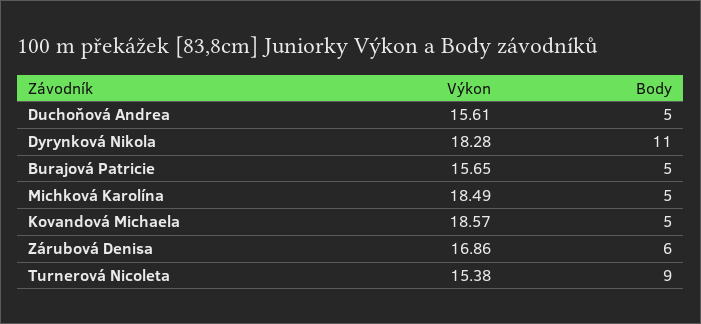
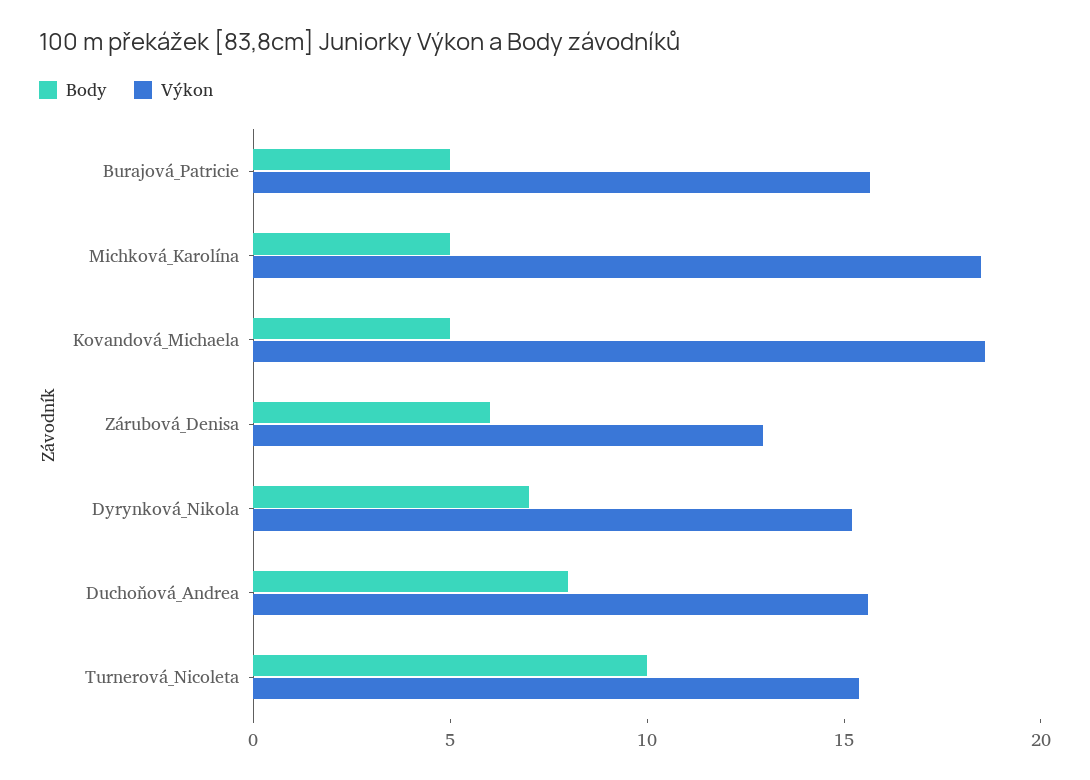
  {
    "Výkon": {
      "Duchoňová Andrea": 15.61,
-     "Dyrynková Nikola": 18.28,
+     "Dyrynková Nikola": 15,
      "Burajová Patricie": 15.65,
      "Michková Karolína": 18.49,
      "Kovandová Michaela": 18.57,
-     "Zárubová Denisa": 16.86,
+     "Zárubová Denisa": 13,
      "Turnerová Nicoleta": 15.38
    },
    "Body": {
-     "Duchoňová Andrea": 5,
+     "Duchoňová Andrea": 8,
-     "Dyrynková Nikola": 11,
+     "Dyrynková Nikola": 7,
      "Burajová Patricie": 5,
      "Michková Karolína": 5,
      "Kovandová Michaela": 5,
      "Zárubová Denisa": 6,
-     "Turnerová Nicoleta": 9
+     "Turnerová Nicoleta": 10
    }
  }

